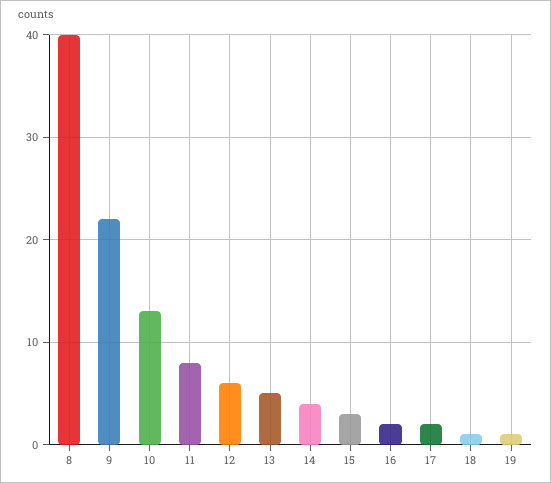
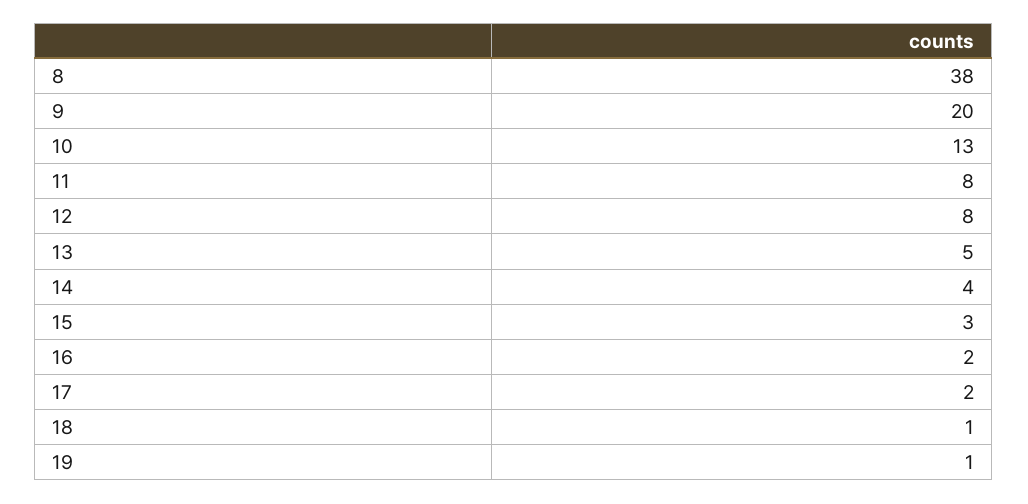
  {
-   "8": 40,
+   "8": 38,
-   "9": 22,
+   "9": 20,
    "10": 13,
    "11": 8,
-   "12": 6,
+   "12": 8,
    "13": 5,
    "14": 4,
    "15": 3,
    "16": 2,
    "17": 2,
    "18": 1,
    "19": 1
  }

